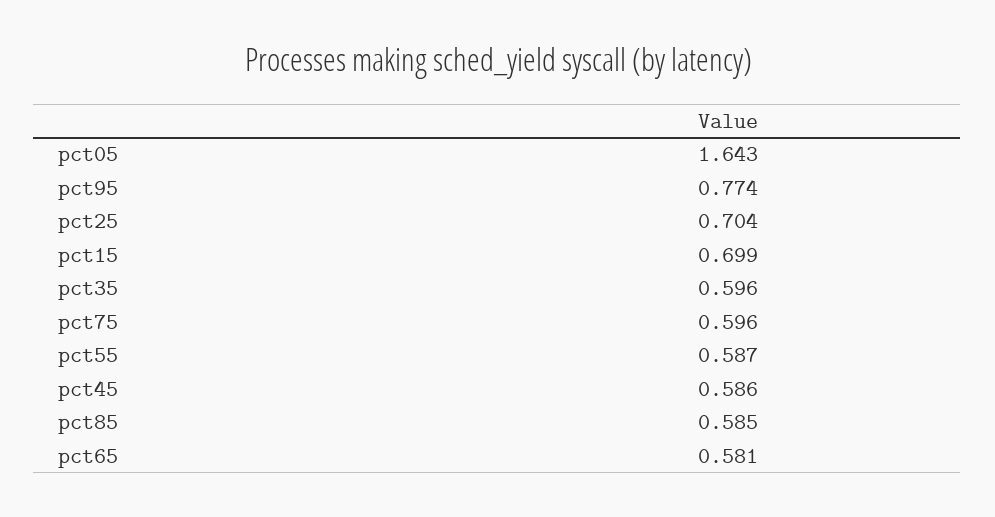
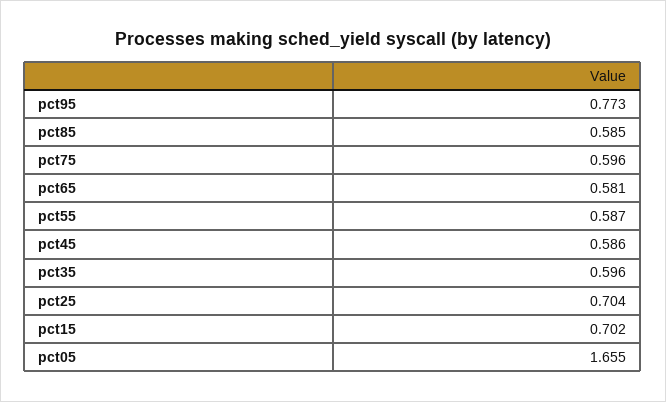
  {
-   "pct05": 1.643,
+   "pct05": 1.655,
-   "pct95": 0.774,
+   "pct95": 0.773,
    "pct25": 0.704,
-   "pct15": 0.699,
+   "pct15": 0.702,
    "pct35": 0.596,
    "pct75": 0.596,
    "pct55": 0.587,
    "pct45": 0.586,
    "pct85": 0.585,
    "pct65": 0.581
  }

